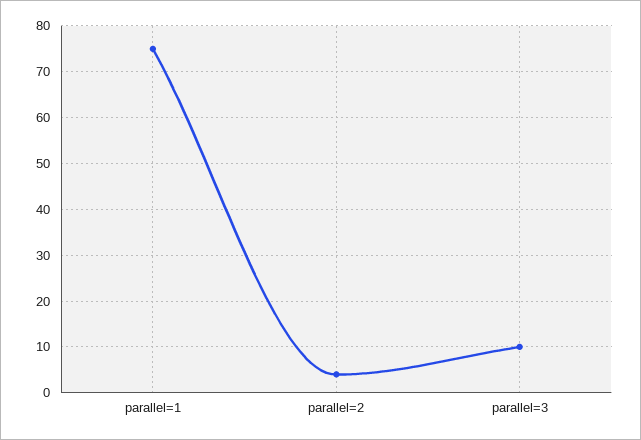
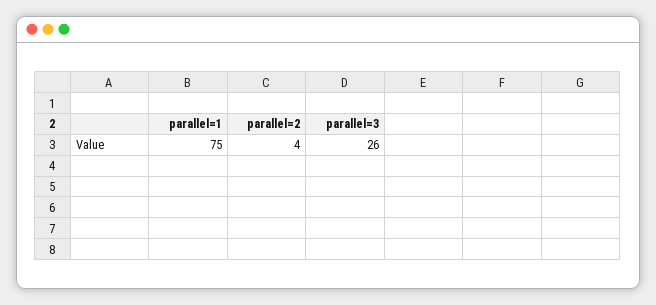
  {
    "parallel=1": 75,
    "parallel=2": 4,
-   "parallel=3": 10
+   "parallel=3": 26
  }

